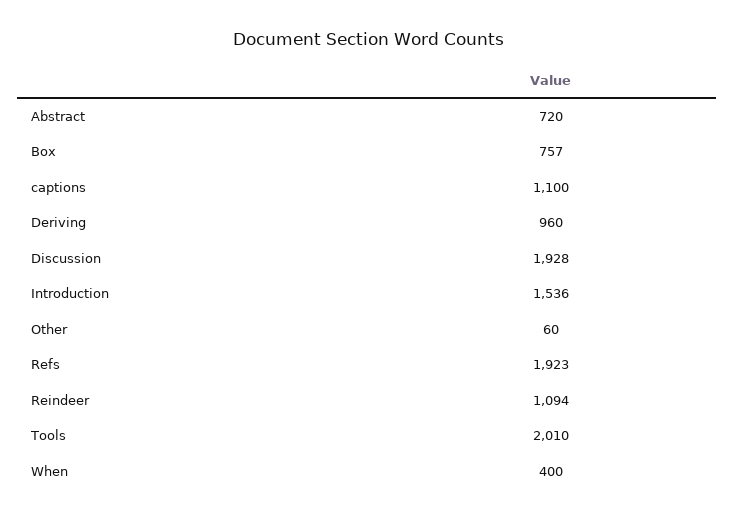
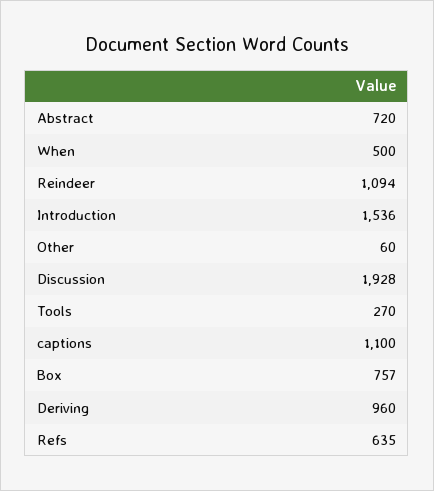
  {
    "Abstract": 720,
    "Box": 757,
    "captions": 1100,
    "Deriving": 960,
    "Discussion": 1928,
    "Introduction": 1536,
    "Other": 60,
-   "Refs": 1923,
+   "Refs": 635,
    "Reindeer": 1094,
-   "Tools": 2010,
+   "Tools": 270,
-   "When": 400
+   "When": 500
  }

